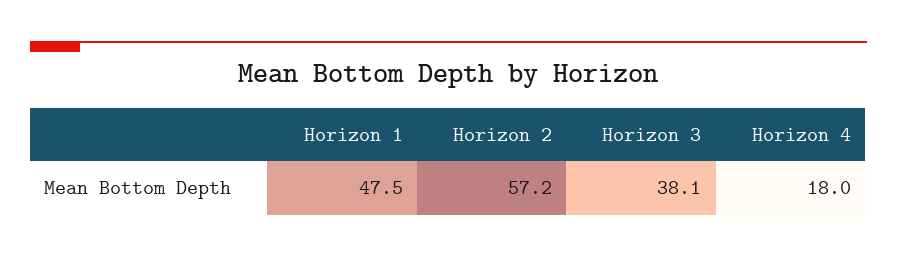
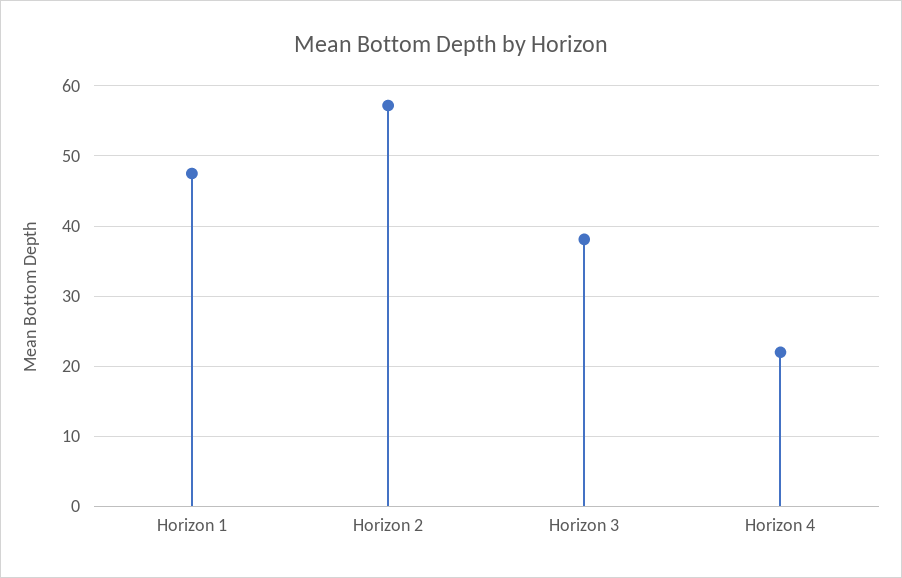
  {
    "Horizon 1": 47.5,
    "Horizon 2": 57.2,
    "Horizon 3": 38.1,
-   "Horizon 4": 18
+   "Horizon 4": 22
  }

